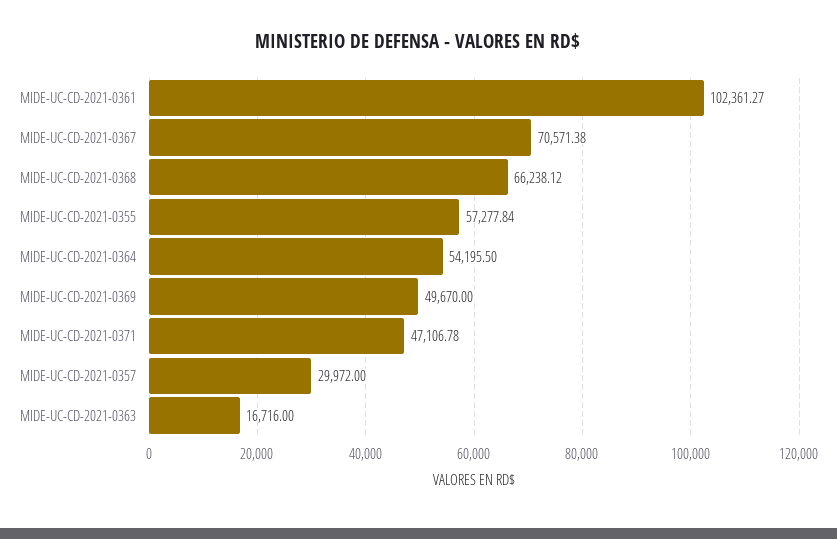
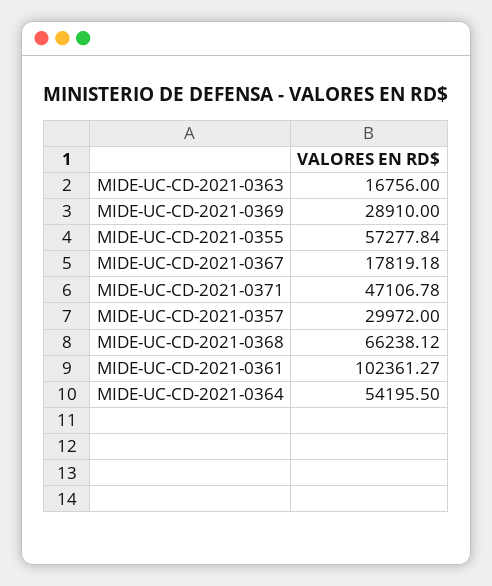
  {
    "MIDE-UC-CD-2021-0361": 102361.27,
-   "MIDE-UC-CD-2021-0367": 70571.38,
+   "MIDE-UC-CD-2021-0367": 17819.18,
    "MIDE-UC-CD-2021-0368": 66238.12,
    "MIDE-UC-CD-2021-0355": 57277.84,
    "MIDE-UC-CD-2021-0364": 54195.5,
-   "MIDE-UC-CD-2021-0369": 49670,
+   "MIDE-UC-CD-2021-0369": 28910,
    "MIDE-UC-CD-2021-0371": 47106.78,
    "MIDE-UC-CD-2021-0357": 29972,
-   "MIDE-UC-CD-2021-0363": 16716
+   "MIDE-UC-CD-2021-0363": 16756
  }

